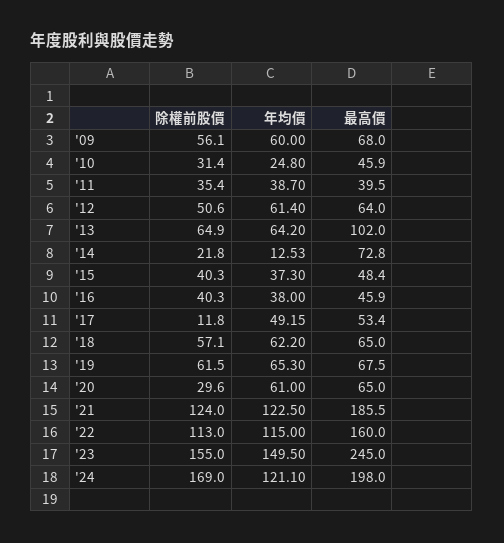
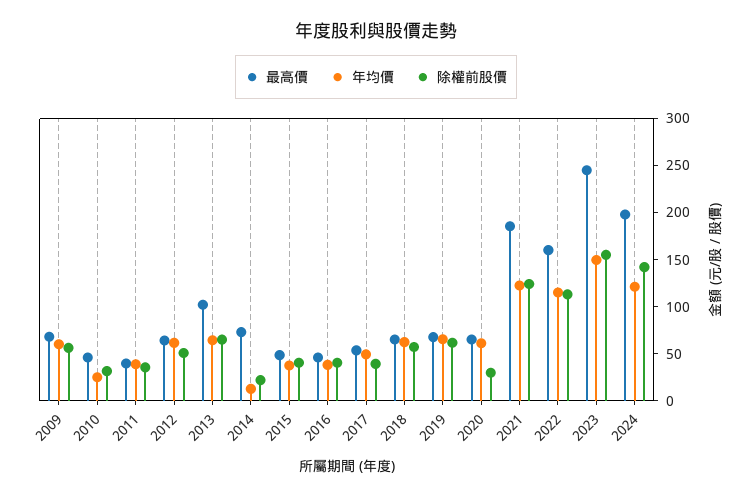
  {
    "除權前股價": {
      "'09": 56.1,
      "'10": 31.4,
      "'11": 35.4,
      "'12": 50.6,
      "'13": 64.9,
      "'14": 21.8,
      "'15": 40.3,
      "'16": 40.3,
-     "'17": 11.8,
+     "'17": 40,
      "'18": 57.1,
      "'19": 61.5,
      "'20": 29.6,
      "'21": 124,
      "'22": 113,
      "'23": 155,
-     "'24": 169
+     "'24": 140
    },
    "年均價": {
      "'09": 60,
      "'10": 24.8,
      "'11": 38.7,
      "'12": 61.4,
      "'13": 64.2,
      "'14": 12.53,
      "'15": 37.3,
      "'16": 38,
      "'17": 49.15,
      "'18": 62.2,
      "'19": 65.3,
      "'20": 61,
      "'21": 122.5,
      "'22": 115,
      "'23": 149.5,
      "'24": 121.1
    },
    "最高價": {
      "'09": 68,
      "'10": 45.9,
      "'11": 39.5,
      "'12": 64,
      "'13": 102,
      "'14": 72.8,
      "'15": 48.4,
      "'16": 45.9,
      "'17": 53.4,
      "'18": 65,
      "'19": 67.5,
      "'20": 65,
      "'21": 185.5,
      "'22": 160,
      "'23": 245,
      "'24": 198
    }
  }

